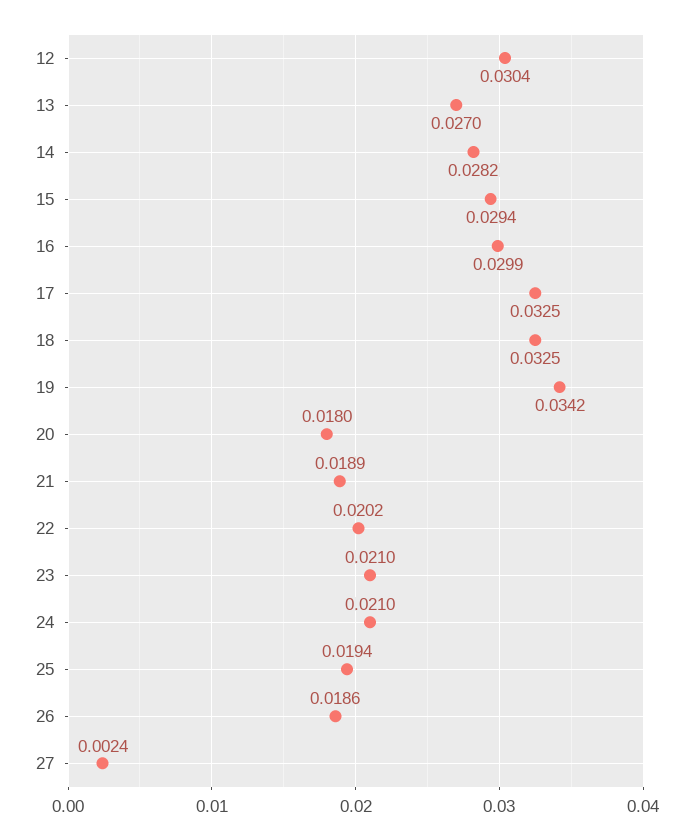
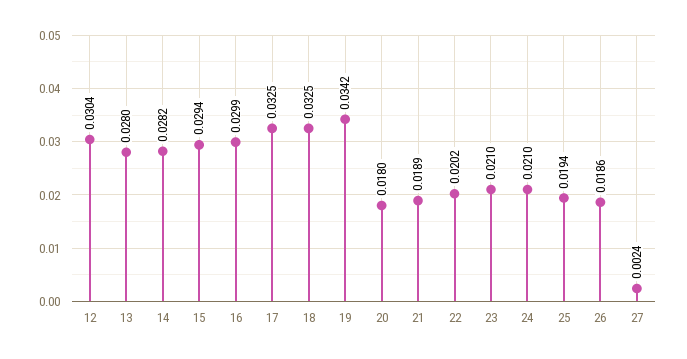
  {
    "12": 0.0304,
-   "13": 0.027,
+   "13": 0.028,
    "14": 0.0282,
    "15": 0.0294,
    "16": 0.0299,
    "17": 0.0325,
    "18": 0.0325,
    "19": 0.0342,
    "20": 0.018,
    "21": 0.0189,
    "22": 0.0202,
    "23": 0.021,
    "24": 0.021,
    "25": 0.0194,
    "26": 0.0186,
    "27": 0.0024
  }

